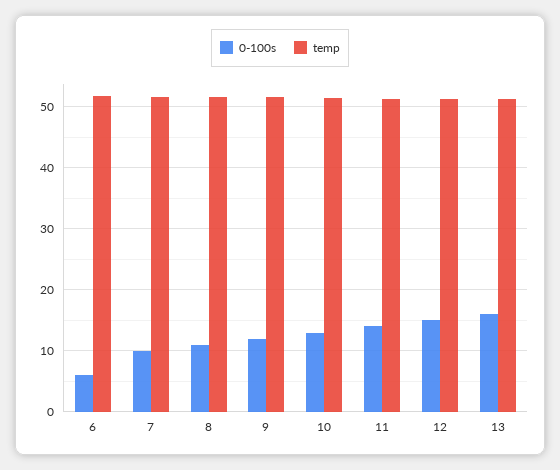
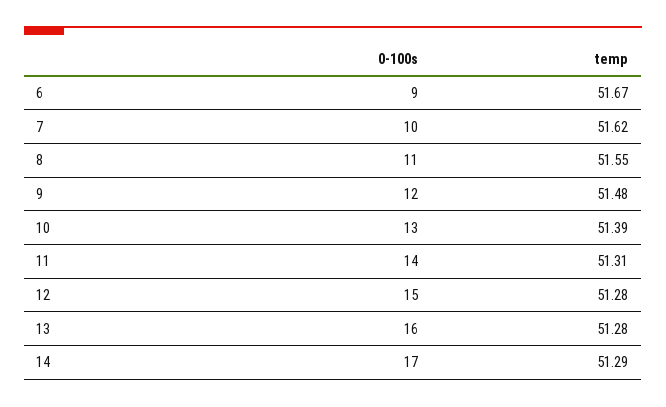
  {
    "0-100s": {
-     "6": 6,
+     "6": 9,
      "7": 10,
      "8": 11,
      "9": 12,
      "10": 13,
      "11": 14,
      "12": 15,
-     "13": 16
+     "13": 16,
+     "14": 17
    },
    "temp": {
      "6": 51.67,
      "7": 51.62,
      "8": 51.55,
      "9": 51.48,
      "10": 51.39,
      "11": 51.31,
      "12": 51.28,
-     "13": 51.28
+     "13": 51.28,
+     "14": 51.29
    }
  }

